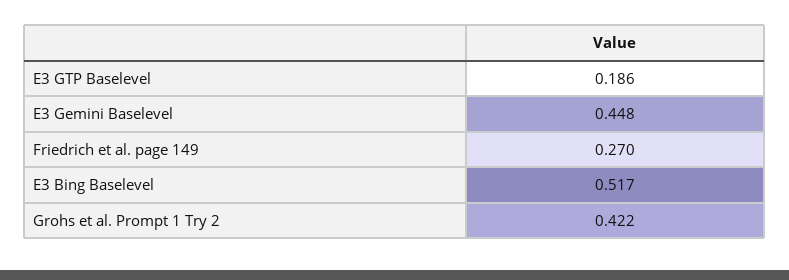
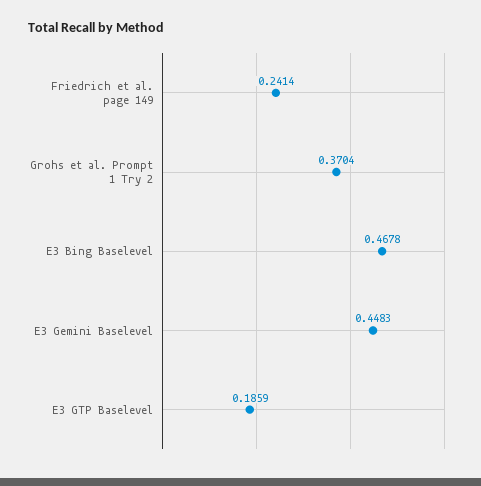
  {
    "E3 GTP Baselevel": 0.1859,
    "E3 Gemini Baselevel": 0.4483,
-   "Friedrich et al. page 149": 0.27,
+   "Friedrich et al. page 149": 0.2414,
-   "E3 Bing Baselevel": 0.517,
+   "E3 Bing Baselevel": 0.4678,
-   "Grohs et al. Prompt 1 Try 2": 0.422
+   "Grohs et al. Prompt 1 Try 2": 0.3704
  }

